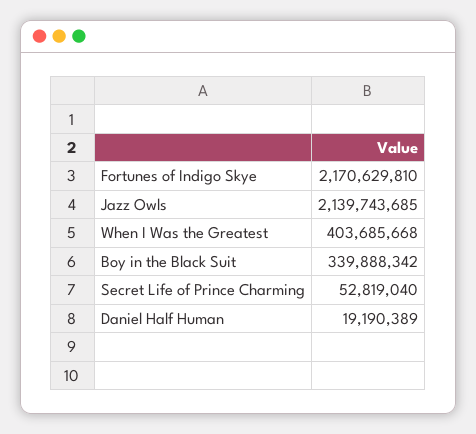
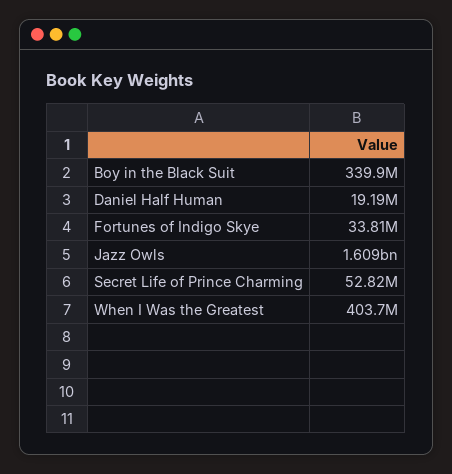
  {
-   "Fortunes of Indigo Skye": 2170629810,
+   "Fortunes of Indigo Skye": 33810000,
-   "Jazz Owls": 2139743685,
+   "Jazz Owls": 1609000000,
    "When I Was the Greatest": 403685668,
    "Boy in the Black Suit": 339888342,
    "Secret Life of Prince Charming": 52819040,
    "Daniel Half Human": 19190389
  }

